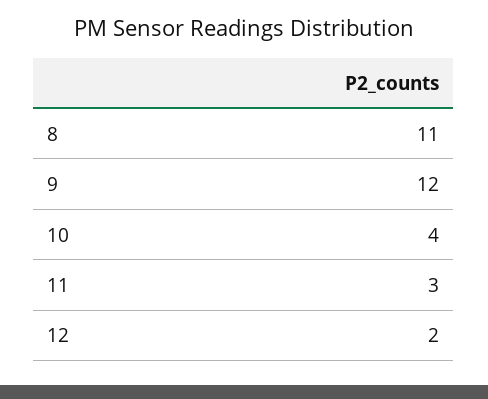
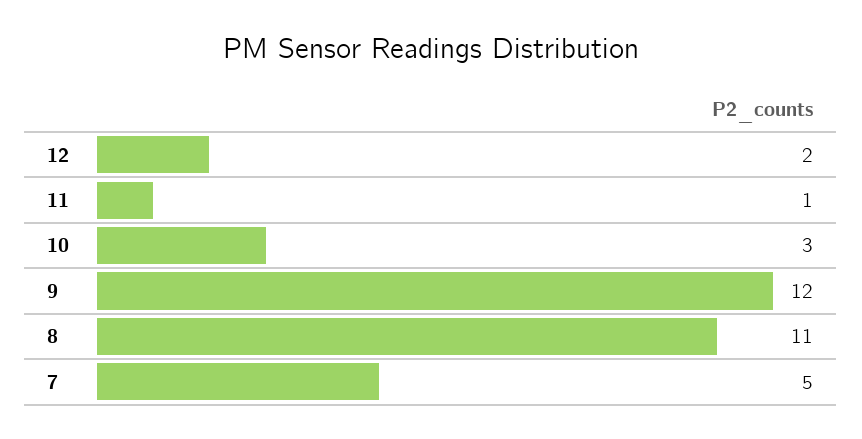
  {
    "8": 11,
    "9": 12,
-   "10": 4,
+   "10": 3,
-   "11": 3,
+   "11": 1,
-   "12": 2
+   "12": 2,
+   "7": 5
  }

